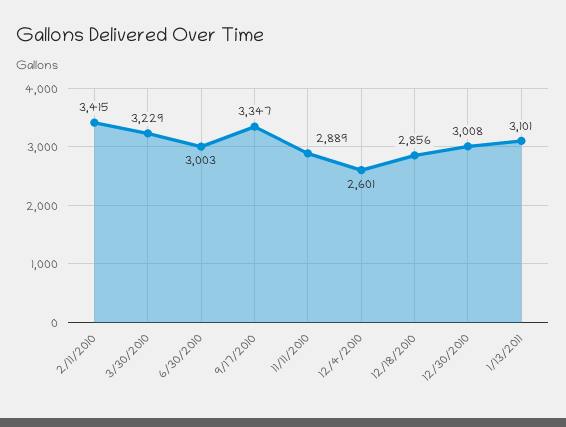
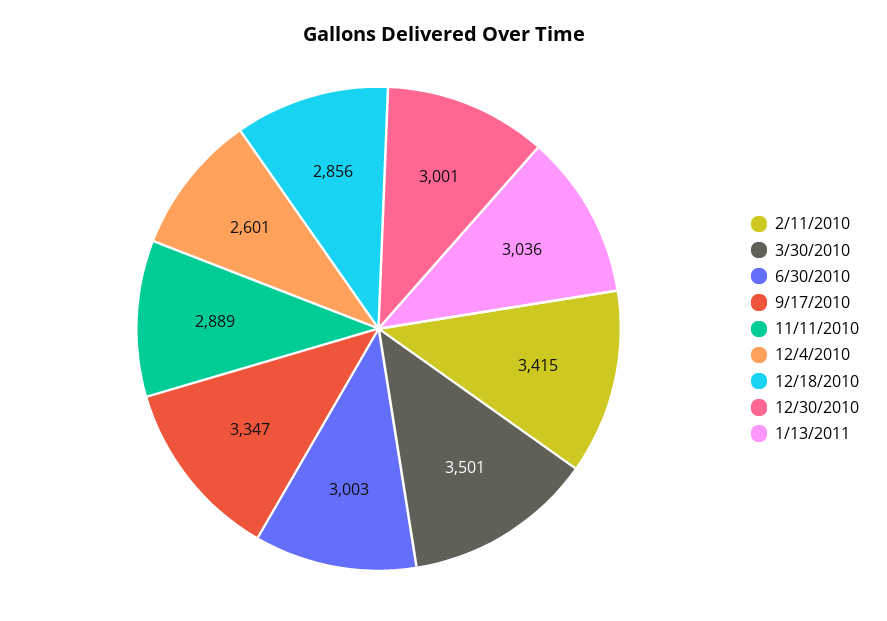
  {
    "2/11/2010": 3415,
-   "3/30/2010": 3229,
+   "3/30/2010": 3501,
    "6/30/2010": 3003,
    "9/17/2010": 3347,
    "11/11/2010": 2889,
    "12/4/2010": 2601,
    "12/18/2010": 2856,
-   "12/30/2010": 3008,
+   "12/30/2010": 3001,
-   "1/13/2011": 3101
+   "1/13/2011": 3036
  }

